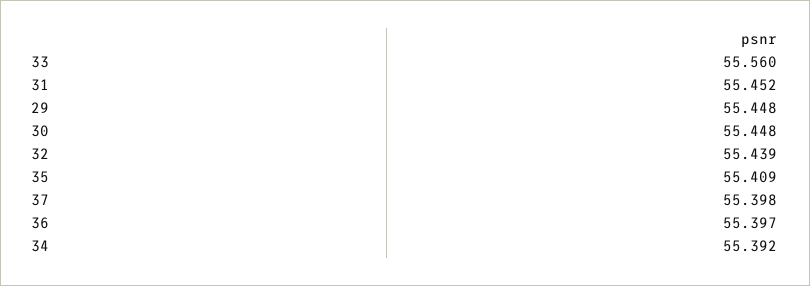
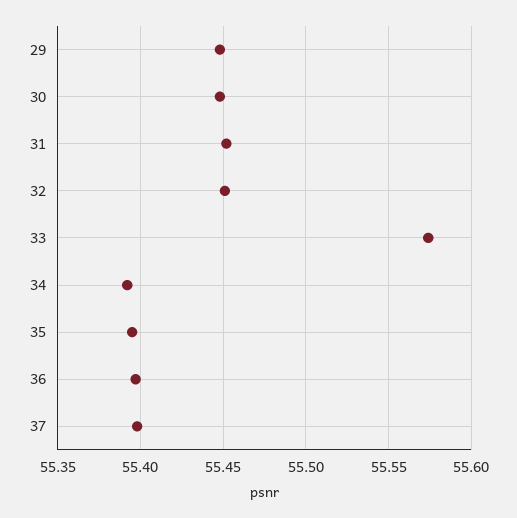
  {
-   "33": 55.56,
+   "33": 55.575,
    "31": 55.452,
    "29": 55.448,
    "30": 55.448,
-   "32": 55.439,
+   "32": 55.45,
-   "35": 55.409,
+   "35": 55.395,
    "37": 55.398,
    "36": 55.397,
    "34": 55.392
  }

